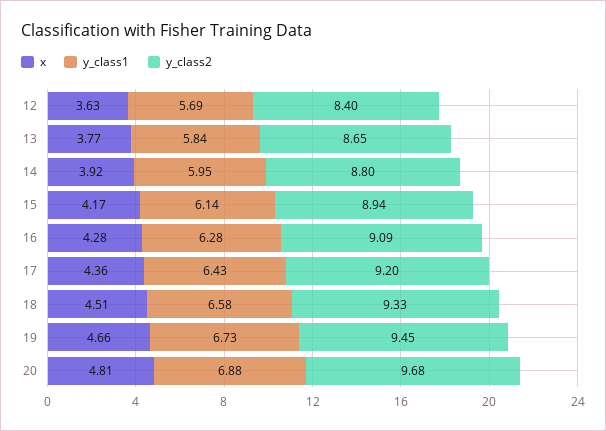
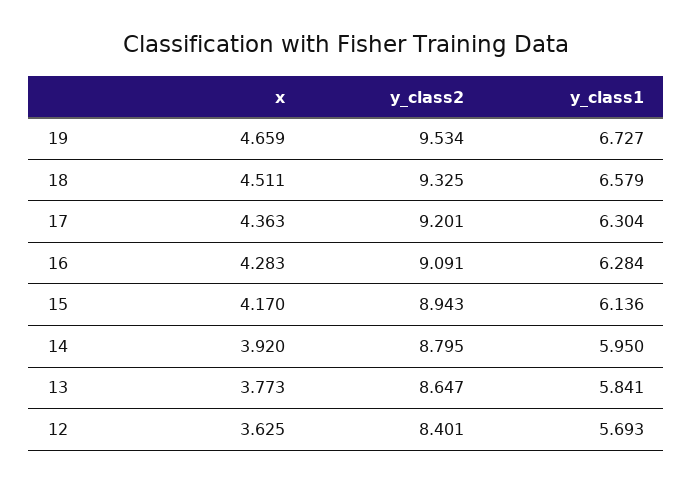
  {
    "x": {
      "12": 3.625,
      "13": 3.773,
      "14": 3.92,
      "15": 4.17,
      "16": 4.283,
      "17": 4.363,
      "18": 4.511,
-     "19": 4.659,
+     "19": 4.659
-     "20": 4.81
    },
    "y_class1": {
      "12": 5.693,
      "13": 5.841,
      "14": 5.95,
      "15": 6.136,
      "16": 6.284,
-     "17": 6.43,
+     "17": 6.304,
      "18": 6.579,
-     "19": 6.727,
+     "19": 6.727
-     "20": 6.88
    },
    "y_class2": {
      "12": 8.401,
      "13": 8.647,
      "14": 8.795,
      "15": 8.943,
      "16": 9.091,
      "17": 9.201,
      "18": 9.325,
-     "19": 9.45,
+     "19": 9.534
-     "20": 9.68
    }
  }

